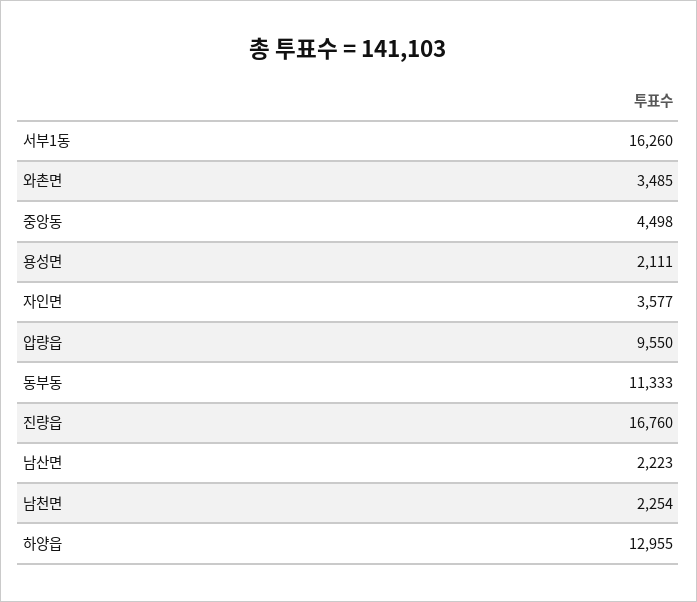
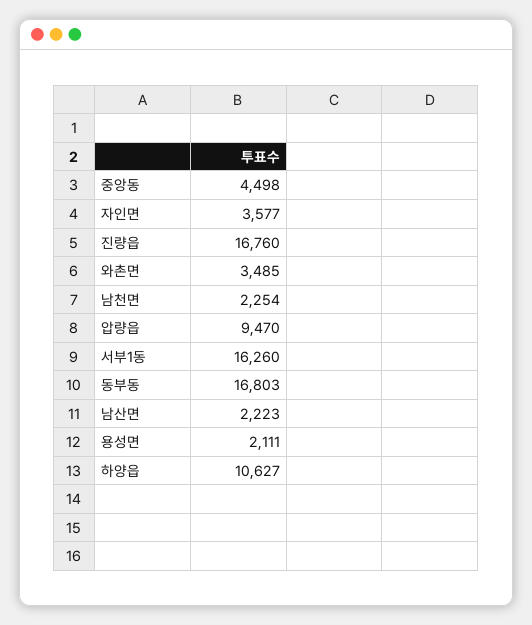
  {
    "서부1동": 16260,
    "와촌면": 3485,
    "중앙동": 4498,
    "용성면": 2111,
    "자인면": 3577,
-   "압량읍": 9550,
+   "압량읍": 9470,
-   "동부동": 11333,
+   "동부동": 16803,
    "진량읍": 16760,
    "남산면": 2223,
    "남천면": 2254,
-   "하양읍": 12955
+   "하양읍": 10627
  }

